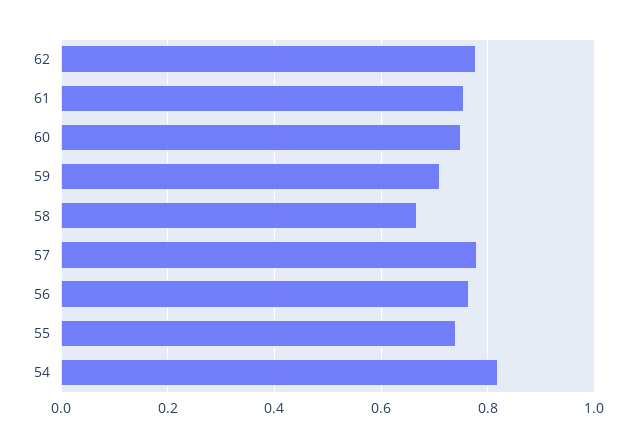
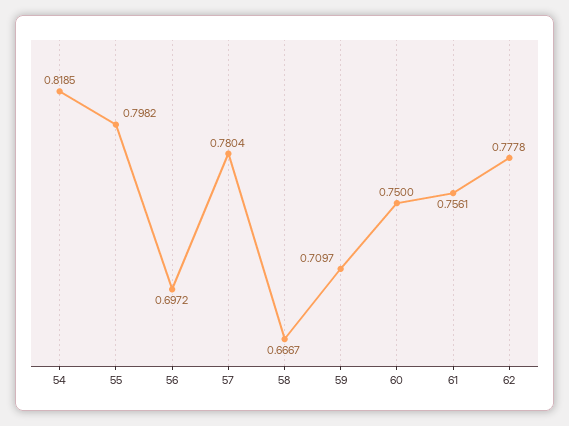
  {
    "62": 0.7778,
    "61": 0.7561,
    "60": 0.75,
    "59": 0.7097,
    "58": 0.6667,
    "57": 0.7804,
-   "56": 0.76,
+   "56": 0.6972,
-   "55": 0.74,
+   "55": 0.7982,
    "54": 0.8185
  }

